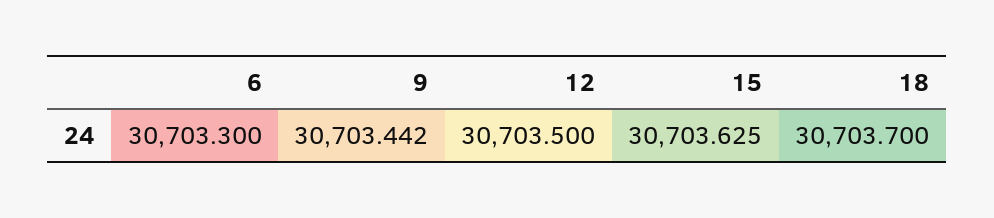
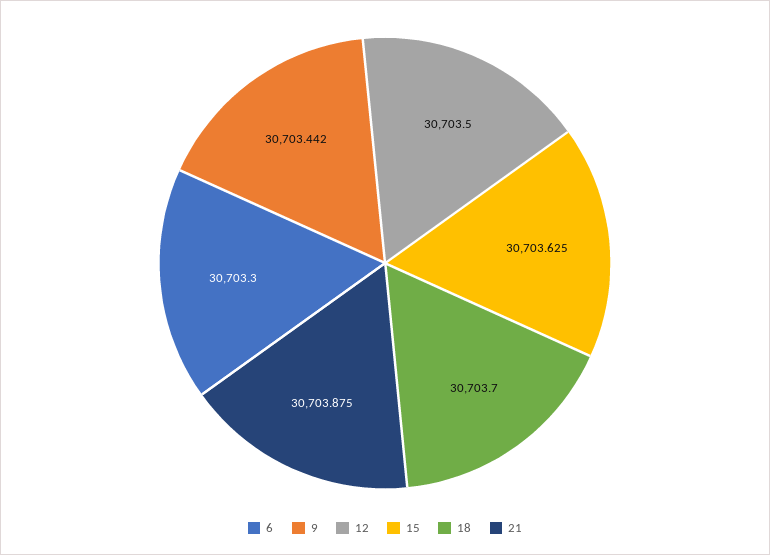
  {
    "6": 30703.3,
    "9": 30703.442,
    "12": 30703.5,
    "15": 30703.625,
-   "18": 30703.7
+   "18": 30703.7,
+   "21": 30703.875
  }

